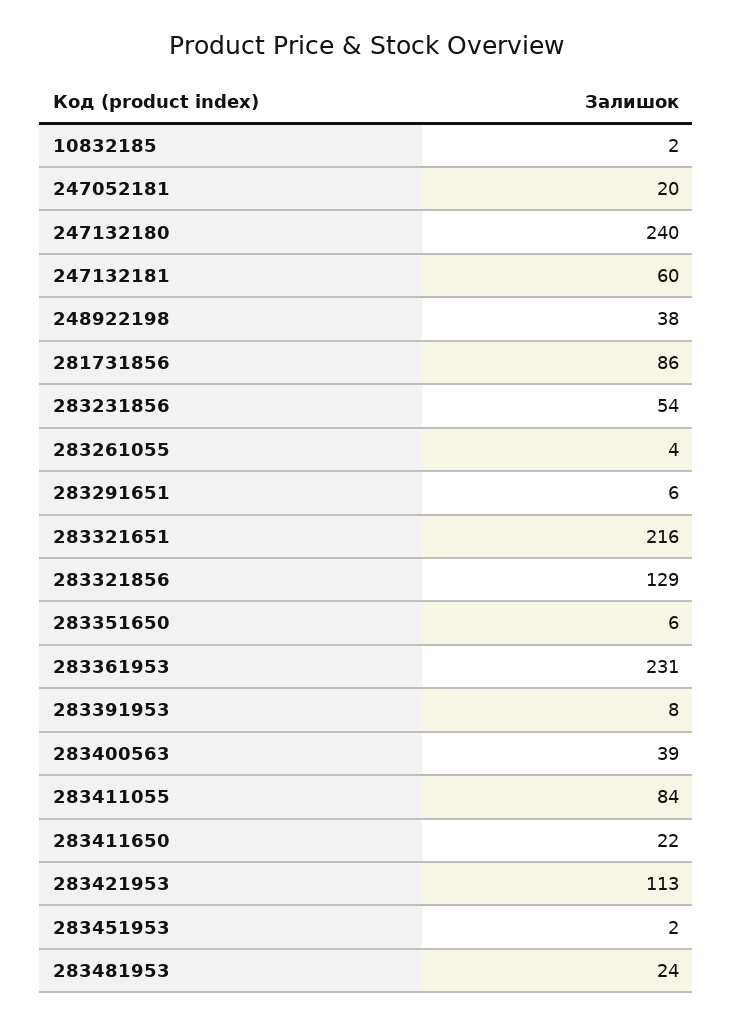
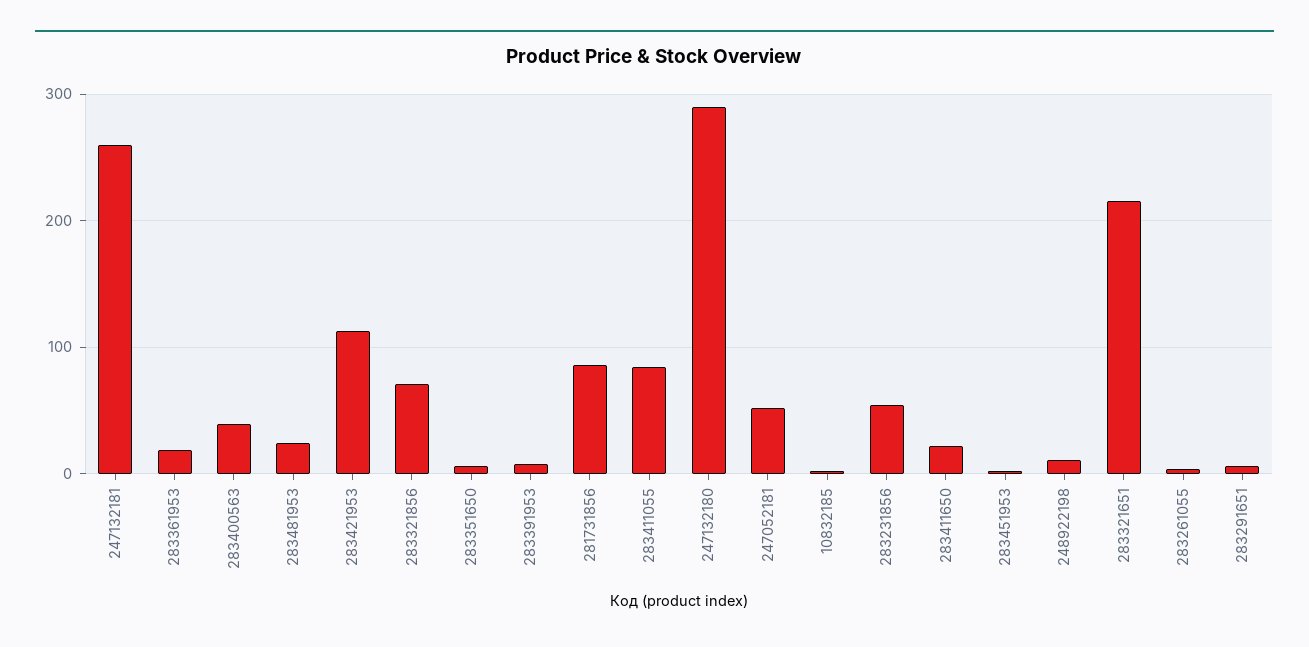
  {
    "10832185": 2,
-   "247052181": 20,
+   "247052181": 50,
-   "247132180": 240,
+   "247132180": 290,
-   "247132181": 60,
+   "247132181": 260,
-   "248922198": 38,
+   "248922198": 10,
    "281731856": 86,
    "283231856": 54,
    "283261055": 4,
    "283291651": 6,
    "283321651": 216,
-   "283321856": 129,
+   "283321856": 70,
    "283351650": 6,
-   "283361953": 231,
+   "283361953": 20,
    "283391953": 8,
    "283400563": 39,
    "283411055": 84,
    "283411650": 22,
    "283421953": 113,
    "283451953": 2,
    "283481953": 24
  }

